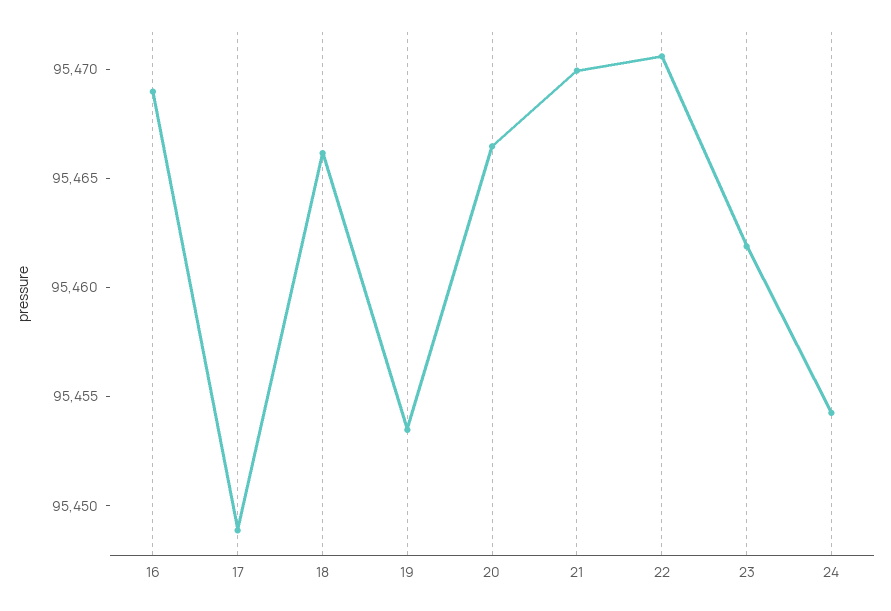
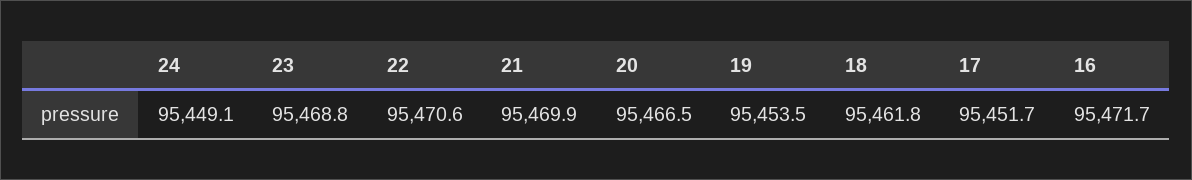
  {
-   "16": 95469,
+   "16": 95471.7,
-   "17": 95449,
+   "17": 95451.7,
-   "18": 95466,
+   "18": 95461.8,
    "19": 95453.5,
    "20": 95466.5,
    "21": 95469.9,
    "22": 95470.6,
-   "23": 95462,
+   "23": 95468.8,
-   "24": 95454
+   "24": 95449.1
  }

